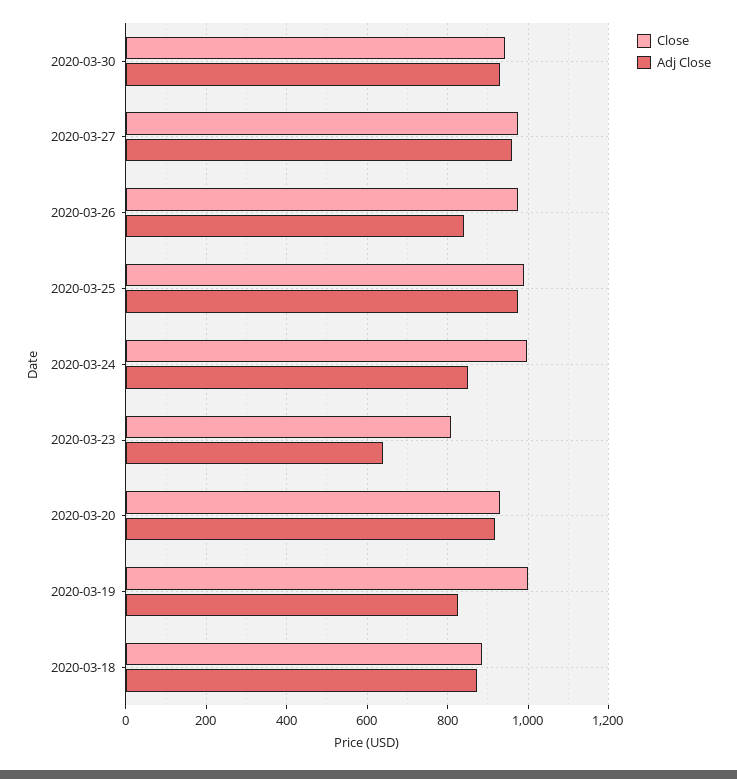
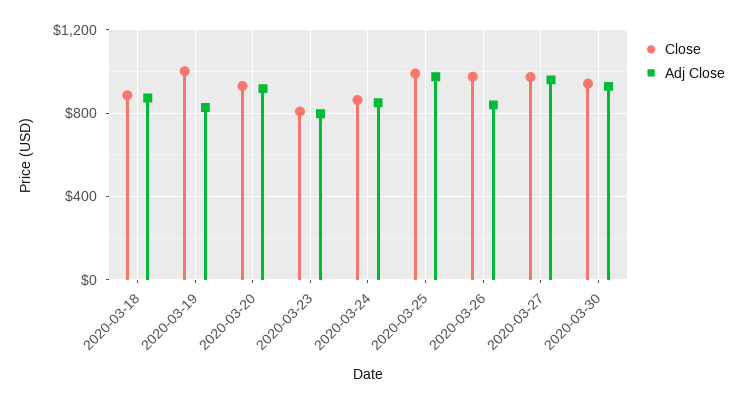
  {
    "Close": {
      "2020-03-30": 940,
      "2020-03-27": 980,
      "2020-03-26": 980,
      "2020-03-25": 1000,
-     "2020-03-24": 1000,
+     "2020-03-24": 850,
      "2020-03-23": 800,
      "2020-03-20": 940,
      "2020-03-19": 1000,
      "2020-03-18": 880
    },
    "Adj Close": {
      "2020-03-30": 920,
      "2020-03-27": 960,
      "2020-03-26": 840,
      "2020-03-25": 980,
      "2020-03-24": 860,
-     "2020-03-23": 640,
+     "2020-03-23": 800,
      "2020-03-20": 920,
      "2020-03-19": 820,
      "2020-03-18": 880
    }
  }

